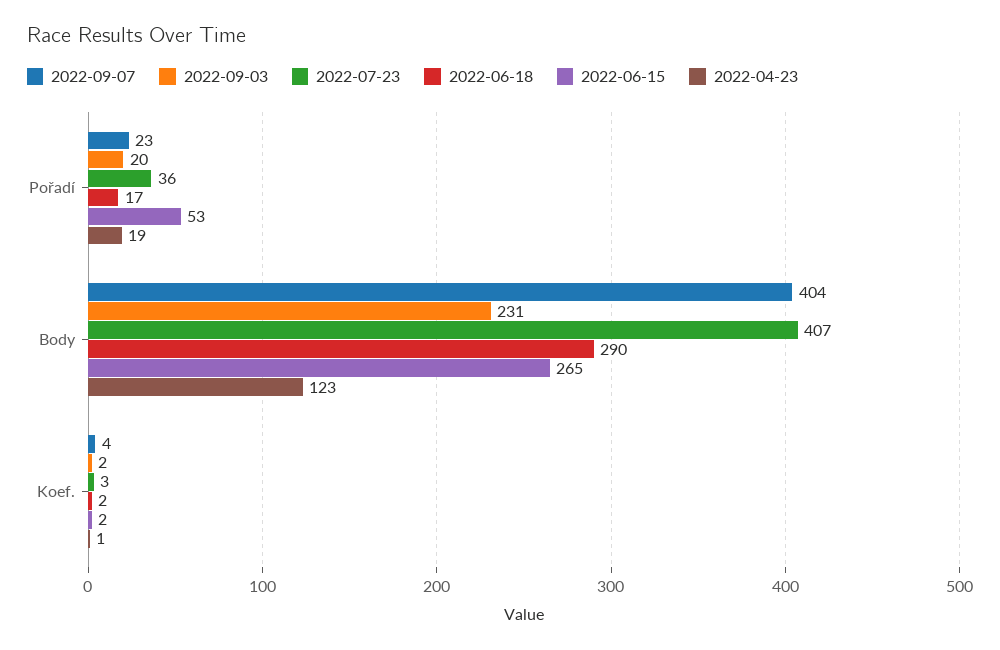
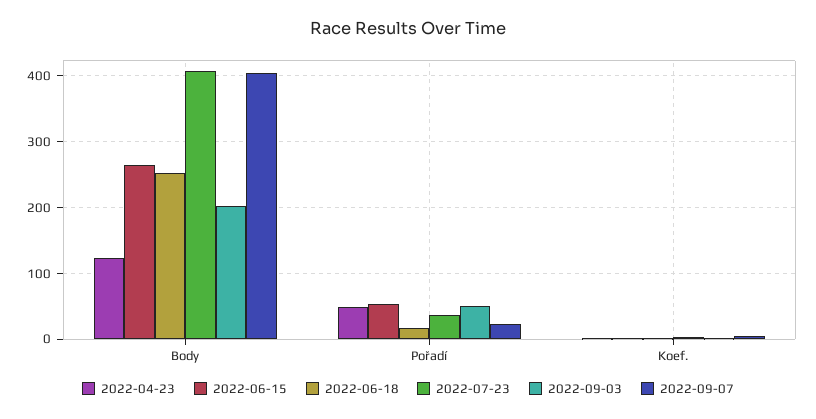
  {
    "2022-09-07": {
      "Pořadí": 23,
      "Body": 404,
      "Koef.": 4
    },
    "2022-09-03": {
-     "Pořadí": 20,
+     "Pořadí": 50,
-     "Body": 231,
+     "Body": 200,
      "Koef.": 2
    },
    "2022-07-23": {
      "Pořadí": 36,
      "Body": 407,
      "Koef.": 3
    },
    "2022-06-18": {
      "Pořadí": 17,
-     "Body": 290,
+     "Body": 250,
      "Koef.": 2
    },
    "2022-06-15": {
      "Pořadí": 53,
      "Body": 265,
      "Koef.": 2
    },
    "2022-04-23": {
-     "Pořadí": 19,
+     "Pořadí": 50,
      "Body": 123,
      "Koef.": 1
    }
  }

